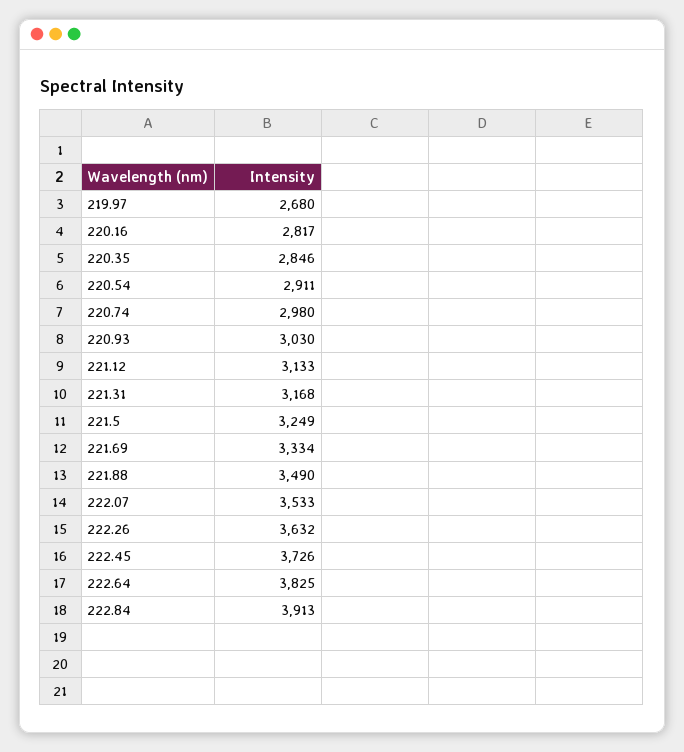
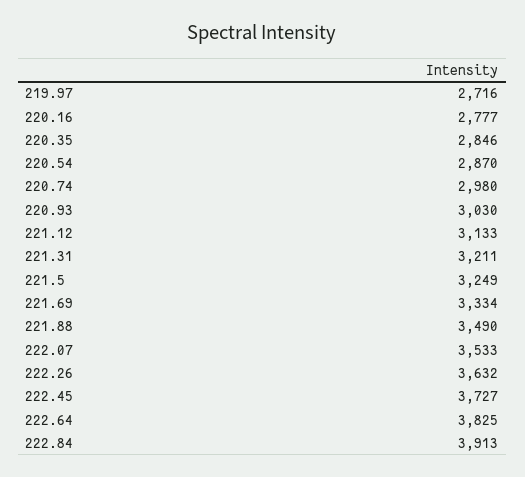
  {
-   "219.97": 2680,
+   "219.97": 2716,
-   "220.16": 2817,
+   "220.16": 2777,
    "220.35": 2846,
-   "220.54": 2911,
+   "220.54": 2870,
    "220.74": 2980,
    "220.93": 3030,
    "221.12": 3133,
-   "221.31": 3168,
+   "221.31": 3211,
    "221.5": 3249,
    "221.69": 3334,
    "221.88": 3490,
    "222.07": 3533,
    "222.26": 3632,
-   "222.45": 3726,
+   "222.45": 3727,
    "222.64": 3825,
    "222.84": 3913
  }

